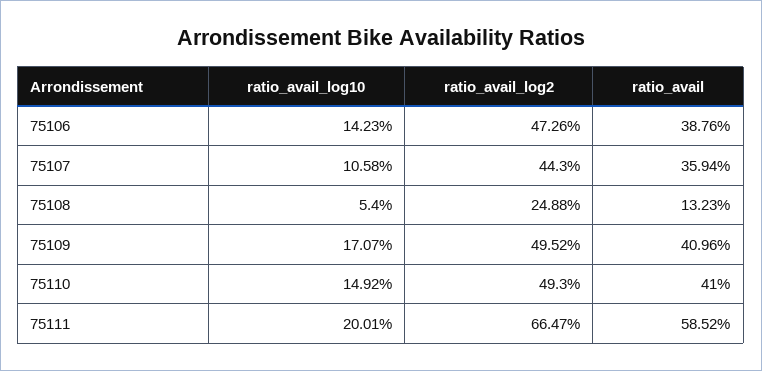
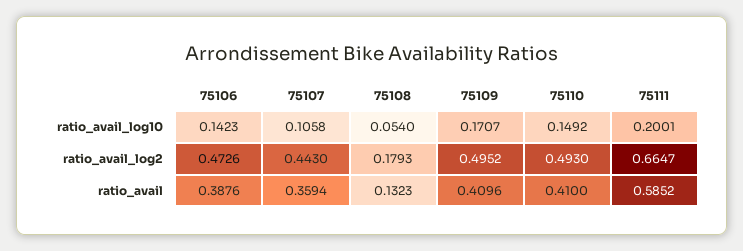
  {
    "ratio_avail_log10": {
      "75106": 0.1423,
      "75107": 0.1058,
      "75108": 0.054,
      "75109": 0.1707,
      "75110": 0.1492,
      "75111": 0.2001
    },
    "ratio_avail_log2": {
      "75106": 0.4726,
      "75107": 0.443,
-     "75108": 0.2488,
+     "75108": 0.1793,
      "75109": 0.4952,
      "75110": 0.493,
      "75111": 0.6647
    },
    "ratio_avail": {
      "75106": 0.3876,
      "75107": 0.3594,
      "75108": 0.1323,
      "75109": 0.4096,
      "75110": 0.41,
      "75111": 0.5852
    }
  }

